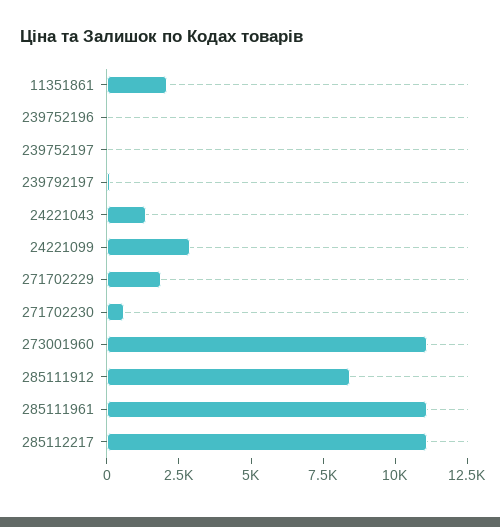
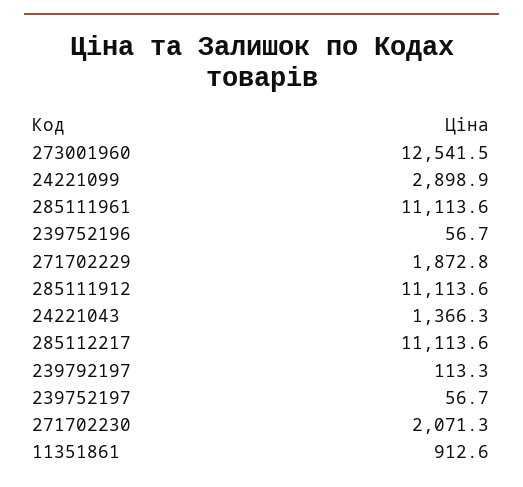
  {
-   "11351861": 2000,
+   "11351861": 912.6,
    "239752196": 56.7,
    "239752197": 56.7,
    "239792197": 113.3,
    "24221043": 1366.3,
    "24221099": 2898.9,
    "271702229": 1872.8,
-   "271702230": 500,
+   "271702230": 2071.3,
-   "273001960": 11000,
+   "273001960": 12541.5,
-   "285111912": 8500,
+   "285111912": 11113.6,
    "285111961": 11113.6,
    "285112217": 11113.6
  }

